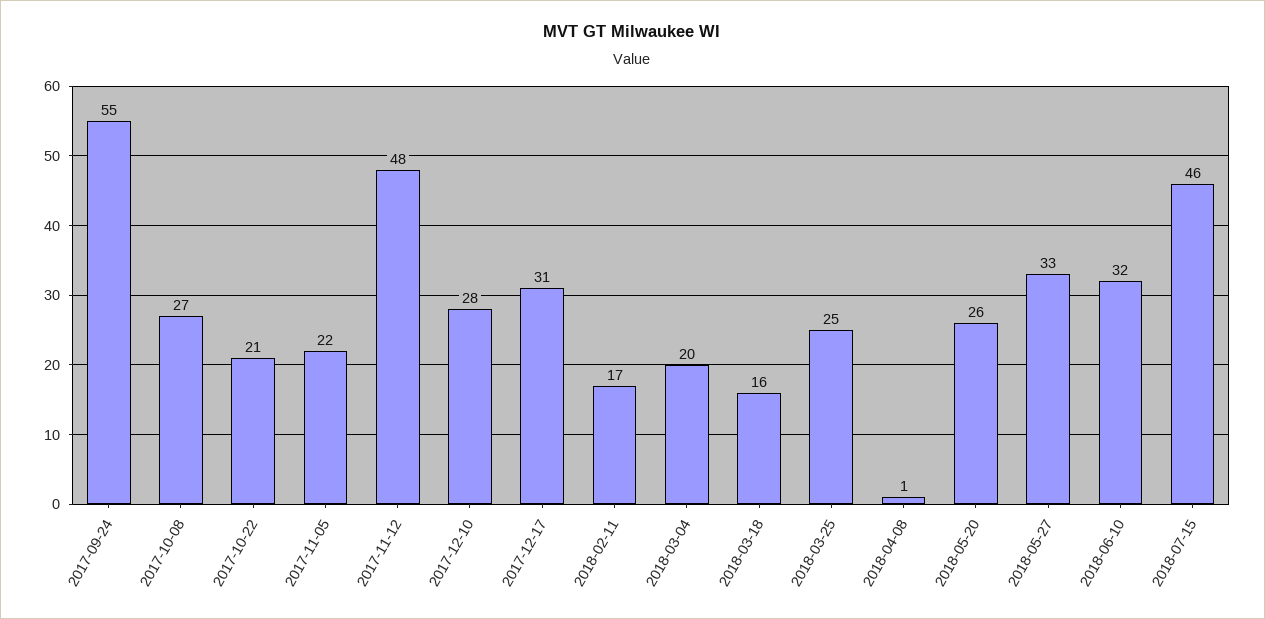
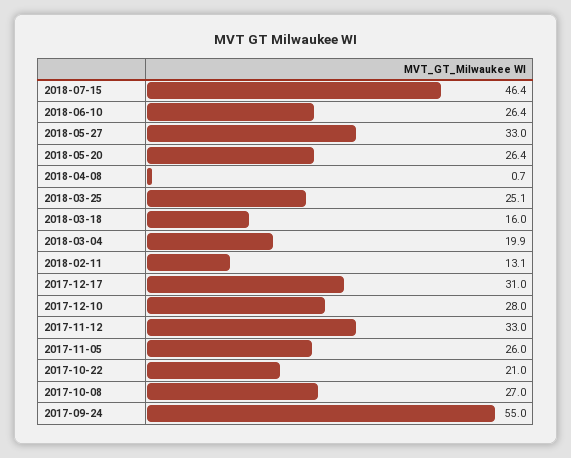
  {
    "2017-09-24": 55,
    "2017-10-08": 27,
    "2017-10-22": 21,
-   "2017-11-05": 22,
+   "2017-11-05": 26,
-   "2017-11-12": 48,
+   "2017-11-12": 33,
    "2017-12-10": 28,
    "2017-12-17": 31,
-   "2018-02-11": 17,
+   "2018-02-11": 13.1,
    "2018-03-04": 19.9,
    "2018-03-18": 16,
    "2018-03-25": 25.1,
    "2018-04-08": 0.7,
    "2018-05-20": 26.4,
    "2018-05-27": 33,
-   "2018-06-10": 32,
+   "2018-06-10": 26.4,
    "2018-07-15": 46.4
  }

